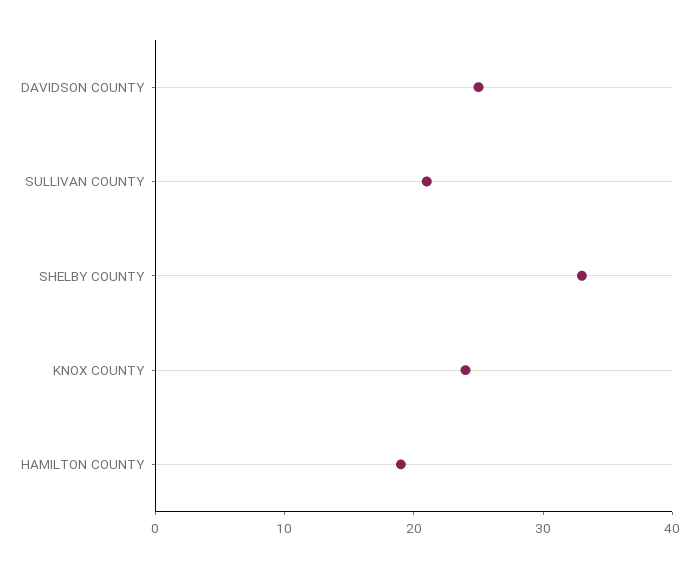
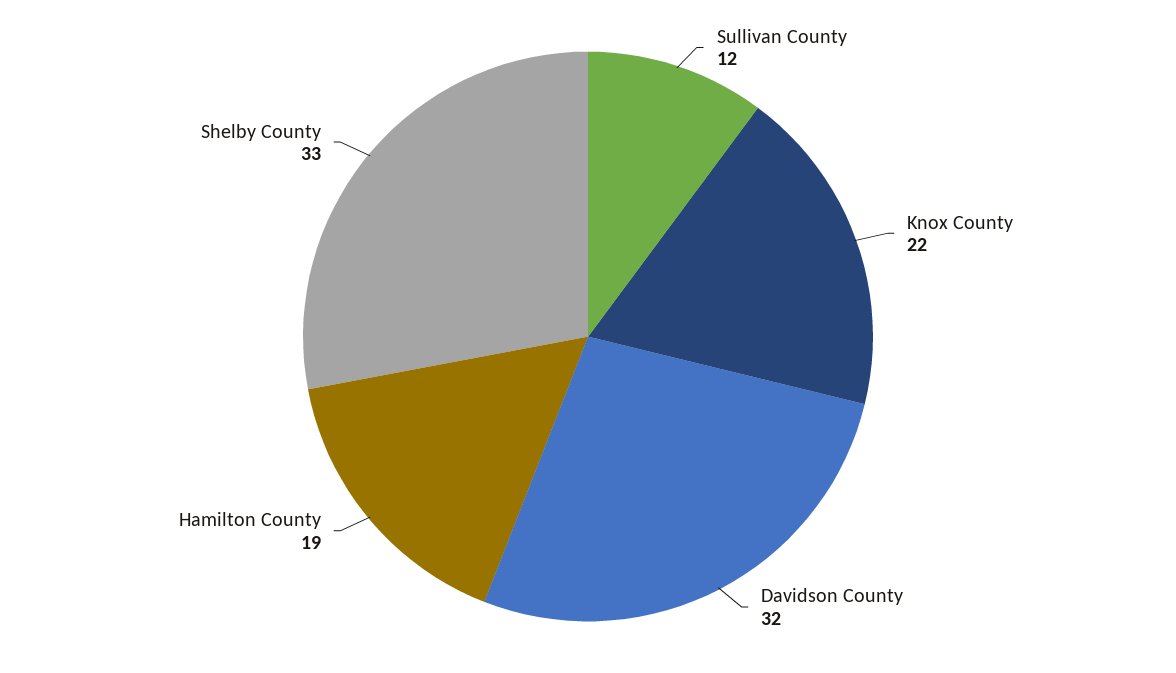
  {
-   "DAVIDSON COUNTY": 25,
+   "DAVIDSON COUNTY": 32,
-   "SULLIVAN COUNTY": 21,
+   "SULLIVAN COUNTY": 12,
    "SHELBY COUNTY": 33,
-   "KNOX COUNTY": 24,
+   "KNOX COUNTY": 22,
    "HAMILTON COUNTY": 19
  }

